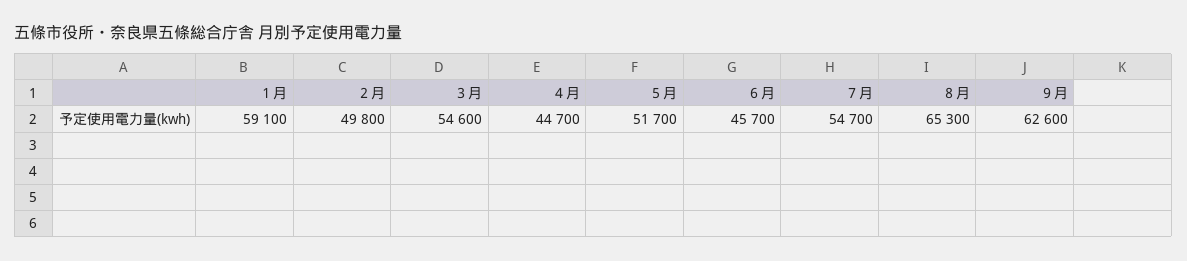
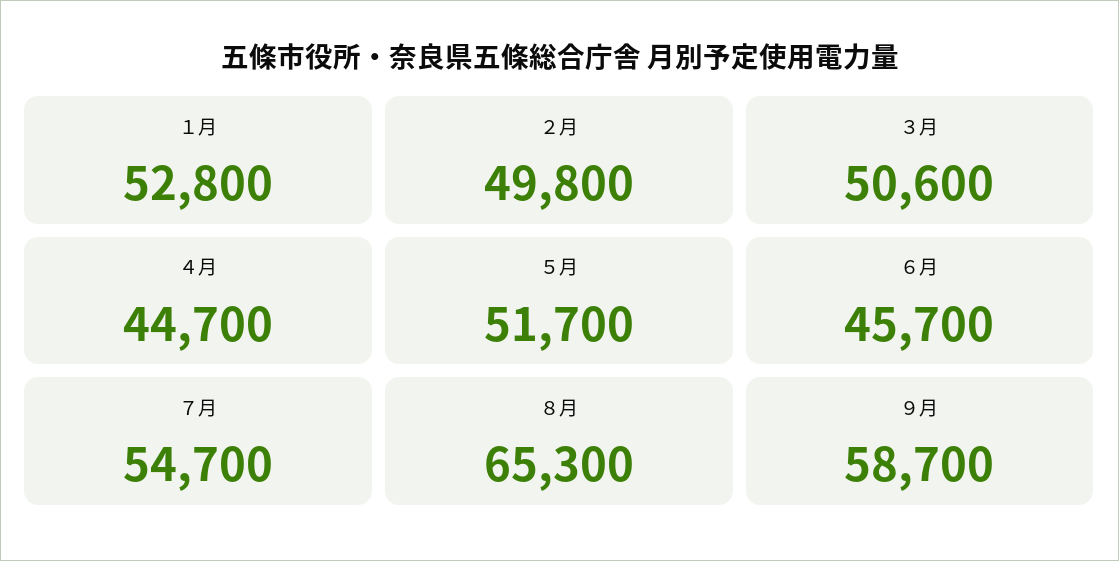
  {
-   "１月": 59100,
+   "１月": 52800,
    "２月": 49800,
-   "３月": 54600,
+   "３月": 50600,
    "４月": 44700,
    "５月": 51700,
    "６月": 45700,
    "７月": 54700,
    "８月": 65300,
-   "９月": 62600
+   "９月": 58700
  }

